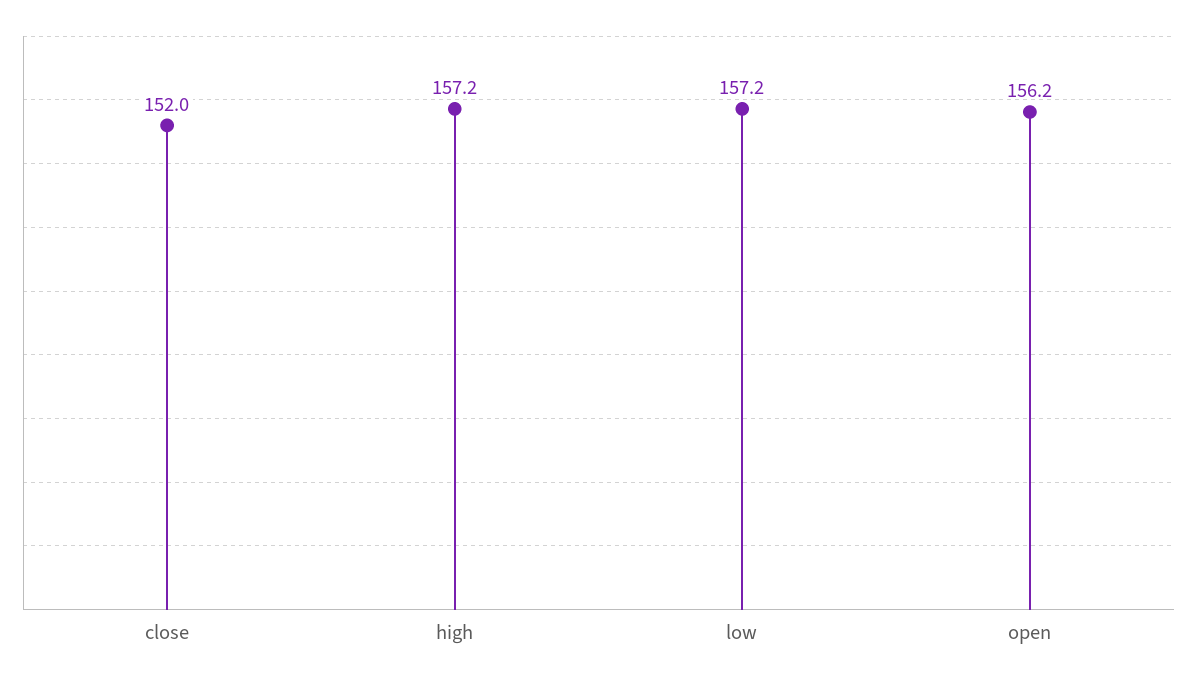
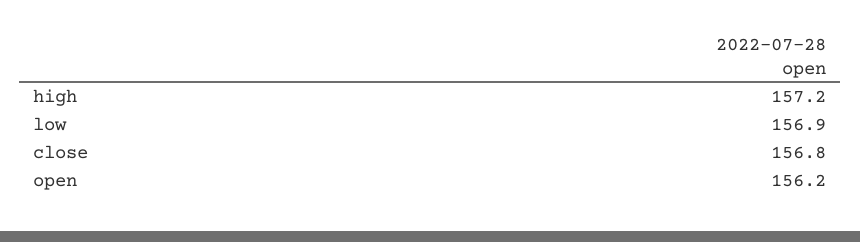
  {
-   "close": 152,
+   "close": 156.8,
    "high": 157.2,
-   "low": 157.2,
+   "low": 156.9,
    "open": 156.2
  }

